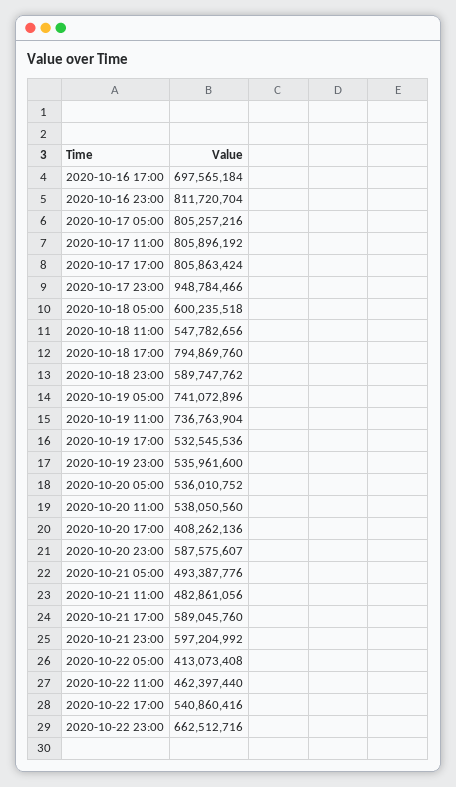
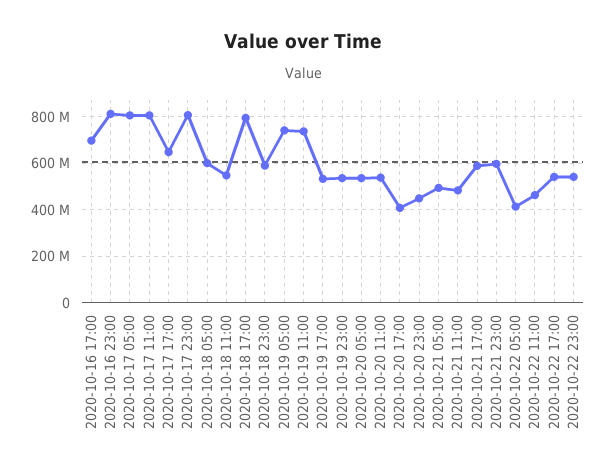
  {
    "2020-10-16 17:00": 697565184,
    "2020-10-16 23:00": 811720704,
    "2020-10-17 05:00": 805257216,
    "2020-10-17 11:00": 805896192,
-   "2020-10-17 17:00": 805863424,
+   "2020-10-17 17:00": 650000000,
-   "2020-10-17 23:00": 948784466,
+   "2020-10-17 23:00": 800000000,
    "2020-10-18 05:00": 600235518,
    "2020-10-18 11:00": 547782656,
    "2020-10-18 17:00": 794869760,
    "2020-10-18 23:00": 589747762,
    "2020-10-19 05:00": 741072896,
    "2020-10-19 11:00": 736763904,
    "2020-10-19 17:00": 532545536,
    "2020-10-19 23:00": 535961600,
    "2020-10-20 05:00": 536010752,
    "2020-10-20 11:00": 538050560,
    "2020-10-20 17:00": 408262136,
-   "2020-10-20 23:00": 587575607,
+   "2020-10-20 23:00": 450000000,
    "2020-10-21 05:00": 493387776,
    "2020-10-21 11:00": 482861056,
    "2020-10-21 17:00": 589045760,
    "2020-10-21 23:00": 597204992,
    "2020-10-22 05:00": 413073408,
    "2020-10-22 11:00": 462397440,
    "2020-10-22 17:00": 540860416,
-   "2020-10-22 23:00": 662512716
+   "2020-10-22 23:00": 550000000
  }

